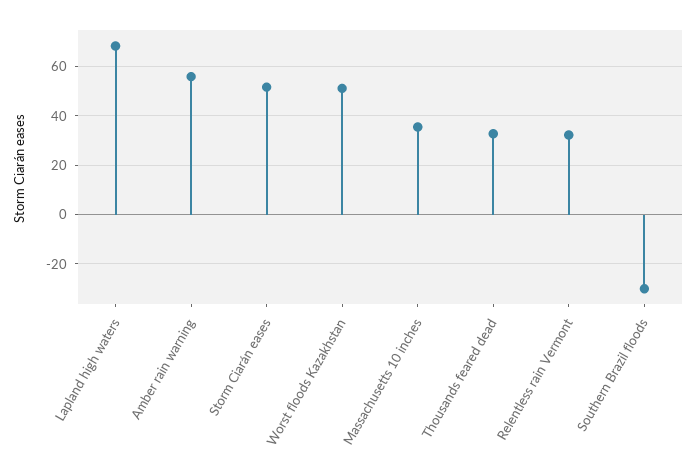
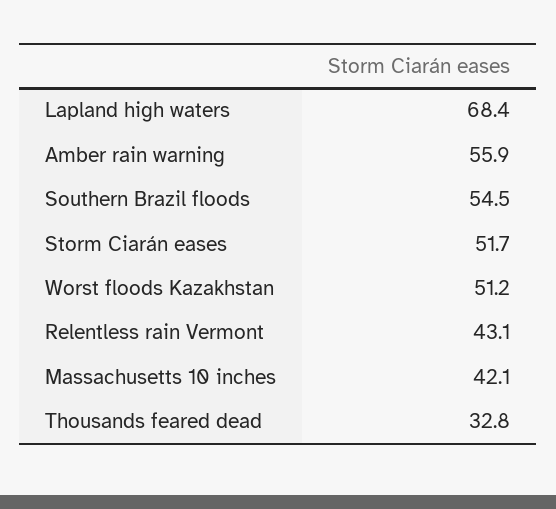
  {
    "Lapland high waters": 68.4,
    "Amber rain warning": 55.9,
    "Storm Ciarán eases": 51.7,
    "Worst floods Kazakhstan": 51.2,
-   "Massachusetts 10 inches": 35,
+   "Massachusetts 10 inches": 42.1,
    "Thousands feared dead": 32.8,
-   "Relentless rain Vermont": 32.5,
+   "Relentless rain Vermont": 43.1,
-   "Southern Brazil floods": -30
+   "Southern Brazil floods": 54.5
  }

